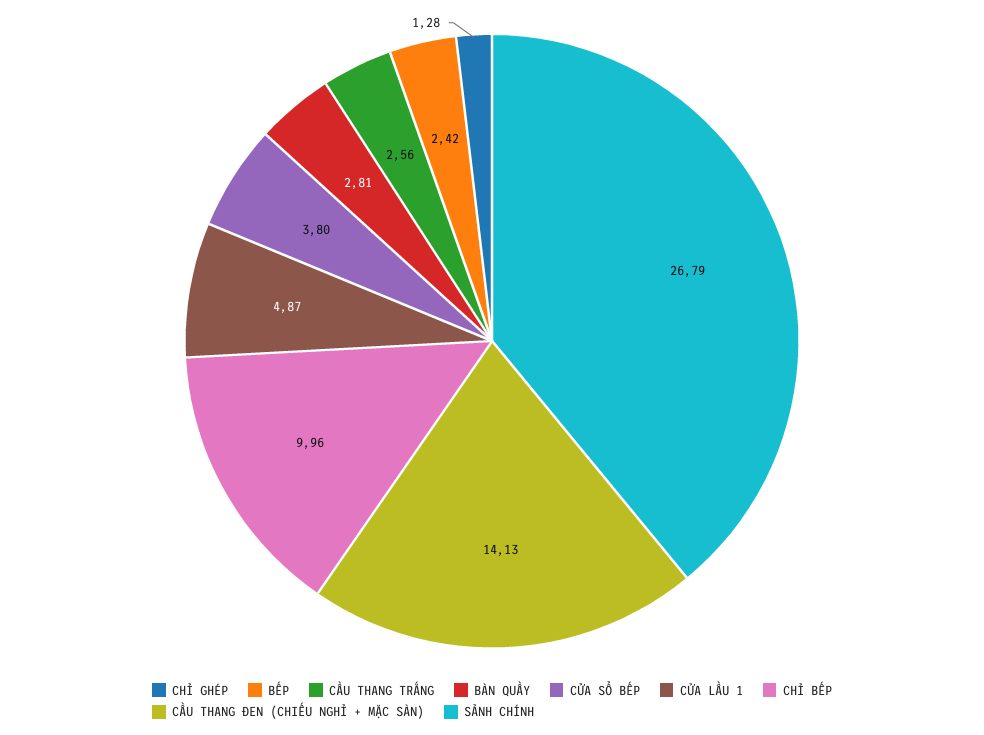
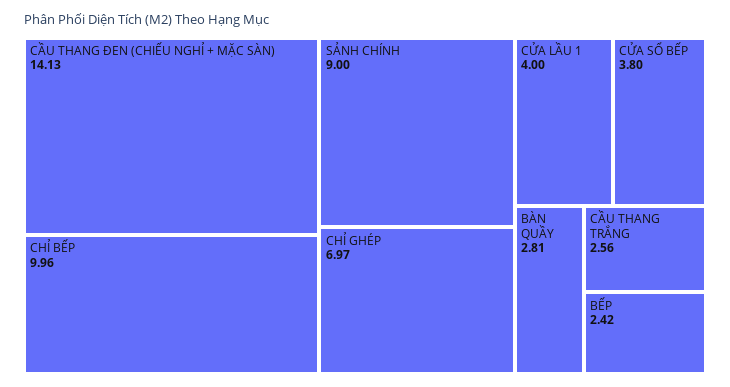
  {
-   "CHỈ GHÉP": 1.28,
+   "CHỈ GHÉP": 6.97,
    "BẾP": 2.42,
    "CẦU THANG TRẮNG": 2.56,
    "BÀN QUẦY": 2.81,
    "CỬA SỔ BẾP": 3.8,
-   "CỬA LẦU 1": 4.87,
+   "CỬA LẦU 1": 4,
    "CHỈ BẾP": 9.96,
    "CẦU THANG ĐEN (CHIẾU NGHỈ + MẶC SÀN)": 14.13,
-   "SẢNH CHÍNH": 26.79
+   "SẢNH CHÍNH": 9
  }

